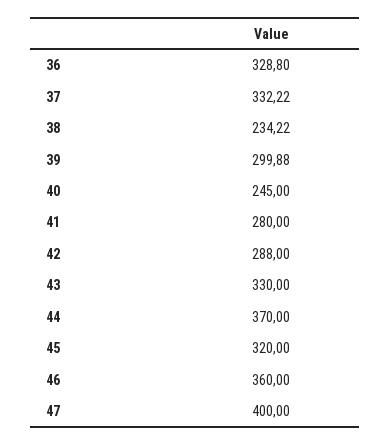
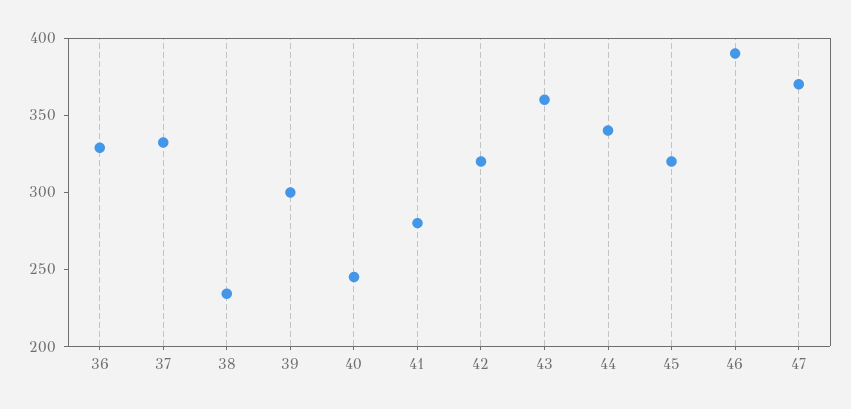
  {
    "36": 328.8,
    "37": 332.22,
    "38": 234.22,
    "39": 299.88,
    "40": 245,
    "41": 280,
-   "42": 288,
+   "42": 320,
-   "43": 330,
+   "43": 360,
-   "44": 370,
+   "44": 340,
    "45": 320,
-   "46": 360,
+   "46": 390,
-   "47": 400
+   "47": 370
  }

